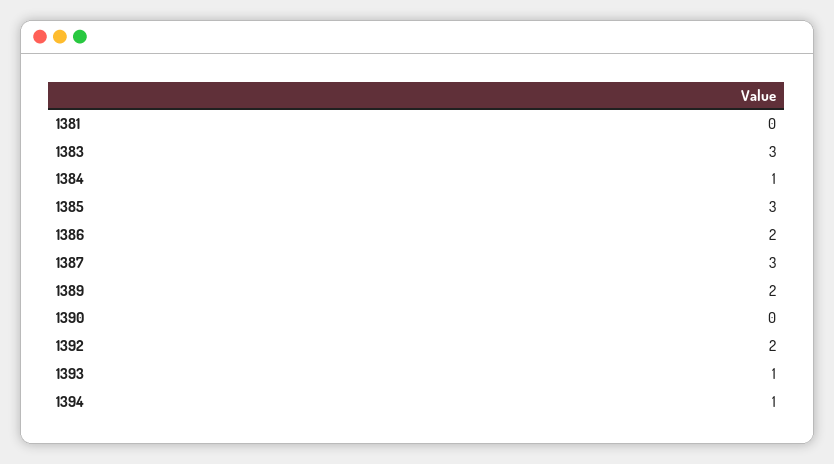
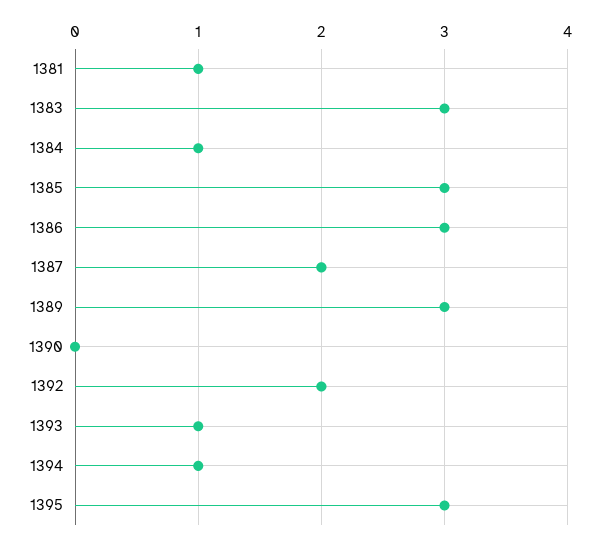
  {
-   "1381": 0,
+   "1381": 1,
    "1383": 3,
    "1384": 1,
    "1385": 3,
-   "1386": 2,
+   "1386": 3,
-   "1387": 3,
+   "1387": 2,
-   "1389": 2,
+   "1389": 3,
    "1390": 0,
    "1392": 2,
    "1393": 1,
-   "1394": 1
+   "1394": 1,
+   "1395": 3
  }

